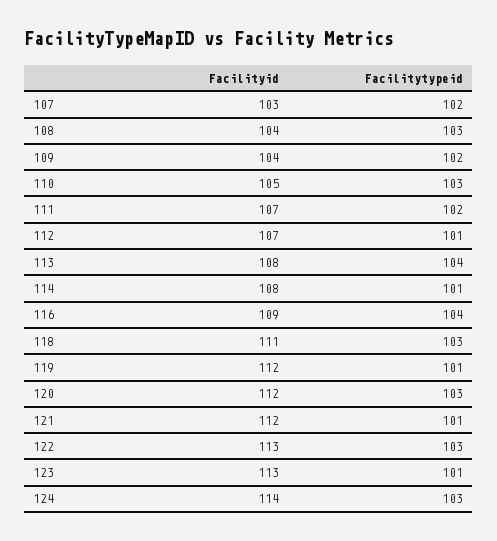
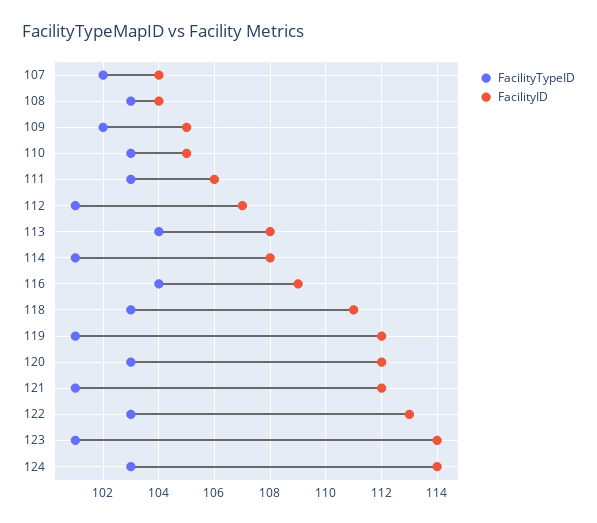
  {
    "Facilityid": {
-     "107": 103,
+     "107": 104,
      "108": 104,
-     "109": 104,
+     "109": 105,
      "110": 105,
-     "111": 107,
+     "111": 106,
      "112": 107,
      "113": 108,
      "114": 108,
      "116": 109,
      "118": 111,
      "119": 112,
      "120": 112,
      "121": 112,
      "122": 113,
-     "123": 113,
+     "123": 114,
      "124": 114
    },
    "Facilitytypeid": {
      "107": 102,
      "108": 103,
      "109": 102,
      "110": 103,
-     "111": 102,
+     "111": 103,
      "112": 101,
      "113": 104,
      "114": 101,
      "116": 104,
      "118": 103,
      "119": 101,
      "120": 103,
      "121": 101,
      "122": 103,
      "123": 101,
      "124": 103
    }
  }

